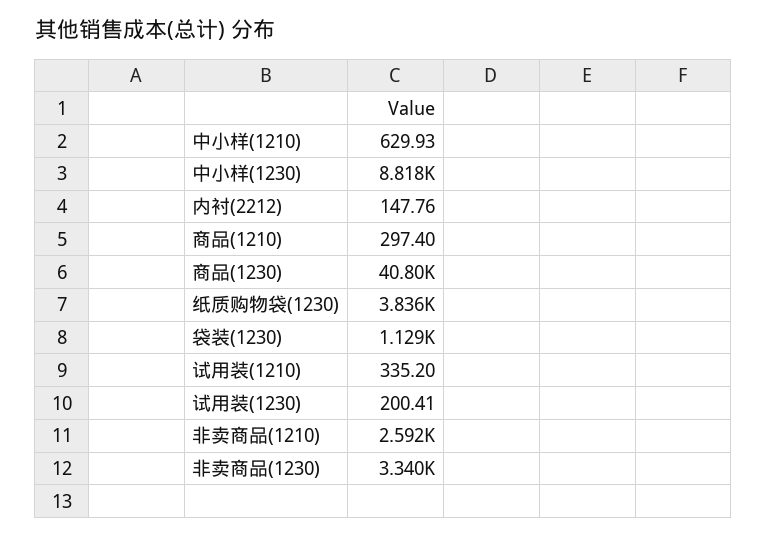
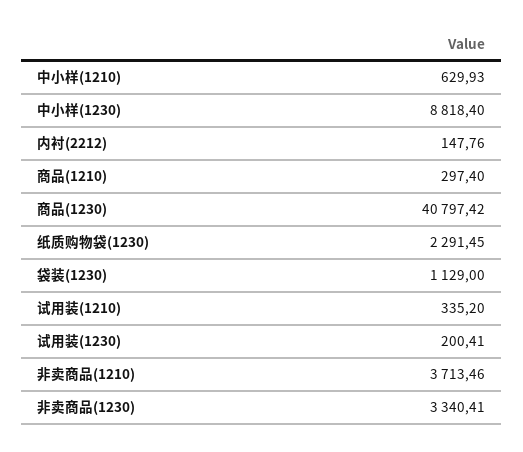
  {
    "中小样(1210)": 629.93,
    "中小样(1230)": 8818.4,
    "内衬(2212)": 147.76,
    "商品(1210)": 297.4,
    "商品(1230)": 40797.42,
-   "纸质购物袋(1230)": 3836,
+   "纸质购物袋(1230)": 2291.45,
    "袋装(1230)": 1129,
    "试用装(1210)": 335.2,
    "试用装(1230)": 200.41,
-   "非卖商品(1210)": 2592,
+   "非卖商品(1210)": 3713.46,
    "非卖商品(1230)": 3340.41
  }

